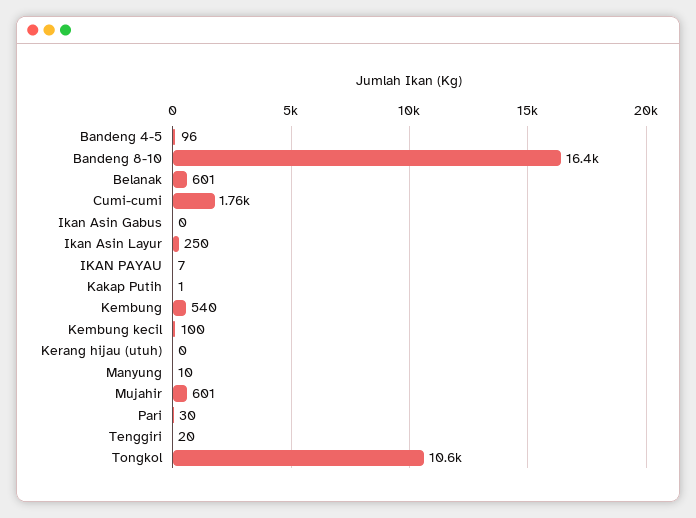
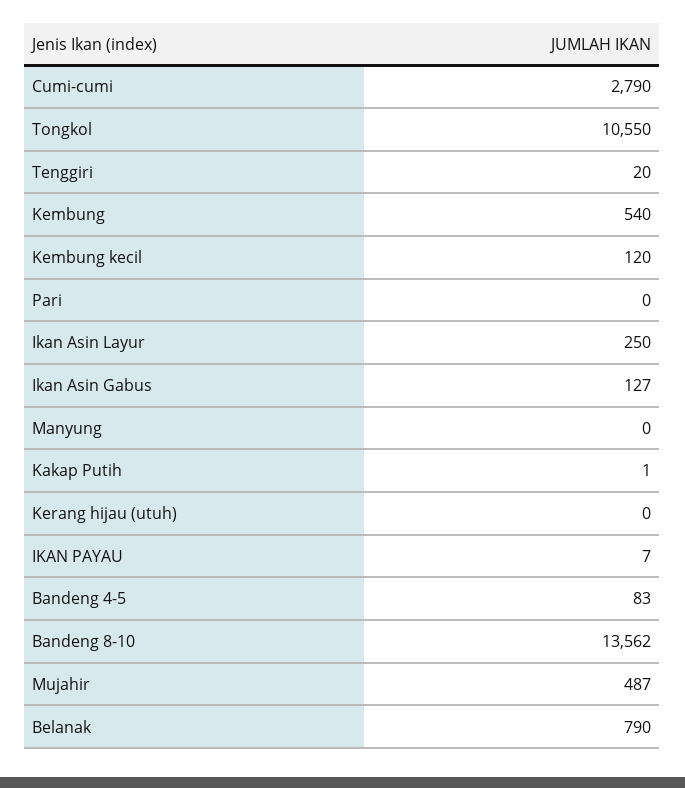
  {
-   "Bandeng 4-5": 96,
+   "Bandeng 4-5": 83,
-   "Bandeng 8-10": 16400,
+   "Bandeng 8-10": 13562,
-   "Belanak": 601,
+   "Belanak": 790,
-   "Cumi-cumi": 1760,
+   "Cumi-cumi": 2790,
-   "Ikan Asin Gabus": 0,
+   "Ikan Asin Gabus": 127,
    "Ikan Asin Layur": 250,
    "IKAN PAYAU": 7,
    "Kakap Putih": 1,
    "Kembung": 540,
-   "Kembung kecil": 100,
+   "Kembung kecil": 120,
    "Kerang hijau (utuh)": 0,
-   "Manyung": 10,
+   "Manyung": 0,
-   "Mujahir": 601,
+   "Mujahir": 487,
-   "Pari": 30,
+   "Pari": 0,
    "Tenggiri": 20,
    "Tongkol": 10550
  }

